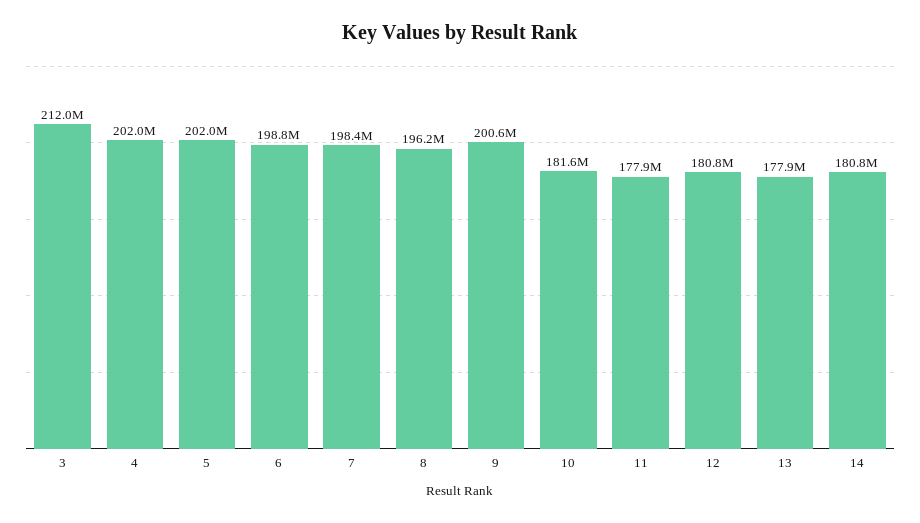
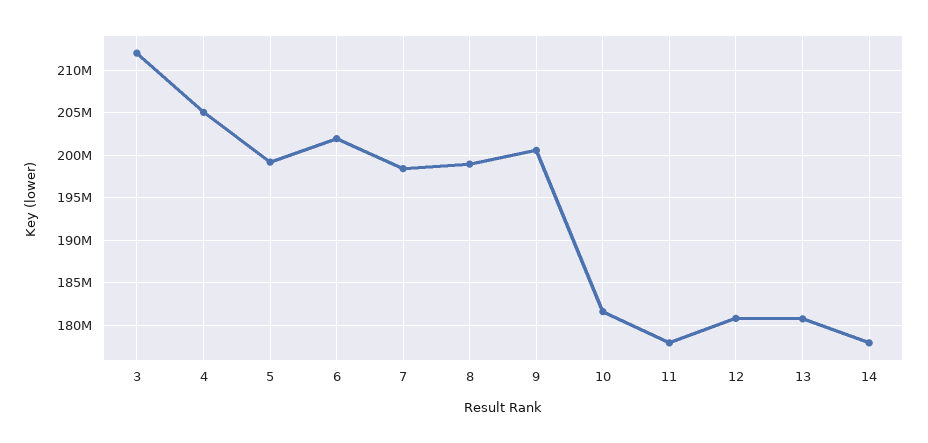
  {
    "3": 212000000,
-   "4": 202000000,
+   "4": 205000000,
-   "5": 202000000,
+   "5": 199000000,
-   "6": 198800000,
+   "6": 202000000,
    "7": 198400000,
-   "8": 196200000,
+   "8": 199000000,
    "9": 200600000,
    "10": 181600000,
    "11": 177900000,
    "12": 180800000,
-   "13": 177900000,
+   "13": 181000000,
-   "14": 180800000
+   "14": 178000000
  }

